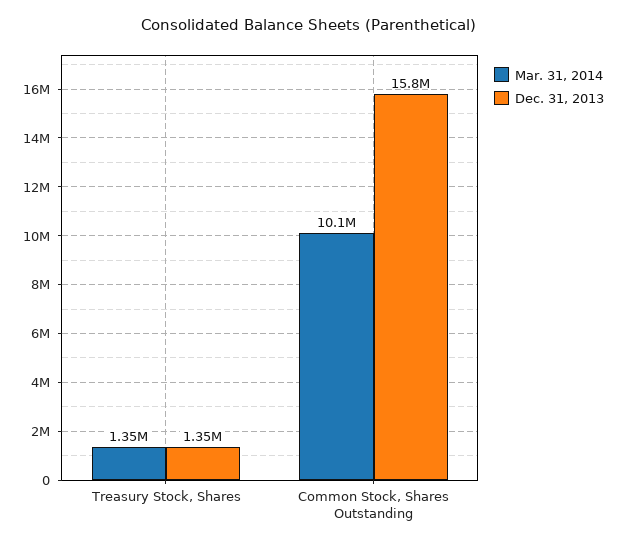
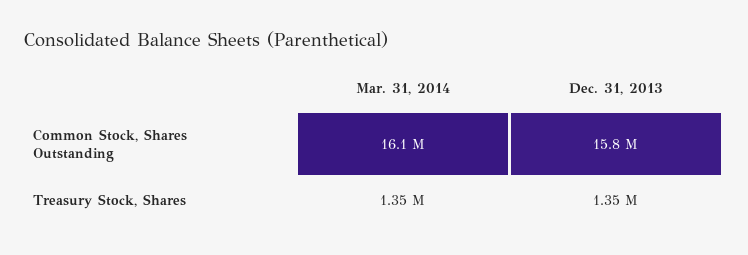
  {
    "Mar. 31, 2014": {
      "Treasury Stock, Shares": 1350000,
-     "Common Stock, Shares Outstanding": 10100000
+     "Common Stock, Shares Outstanding": 16100000
    },
    "Dec. 31, 2013": {
      "Treasury Stock, Shares": 1350000,
      "Common Stock, Shares Outstanding": 15800000
    }
  }

